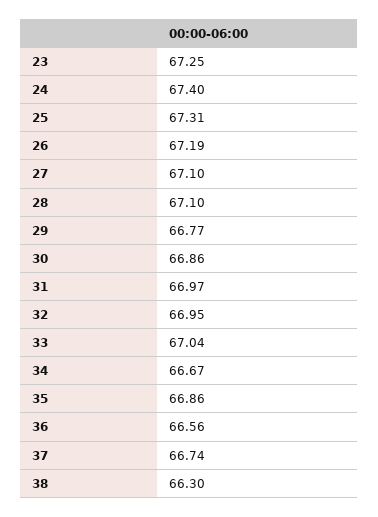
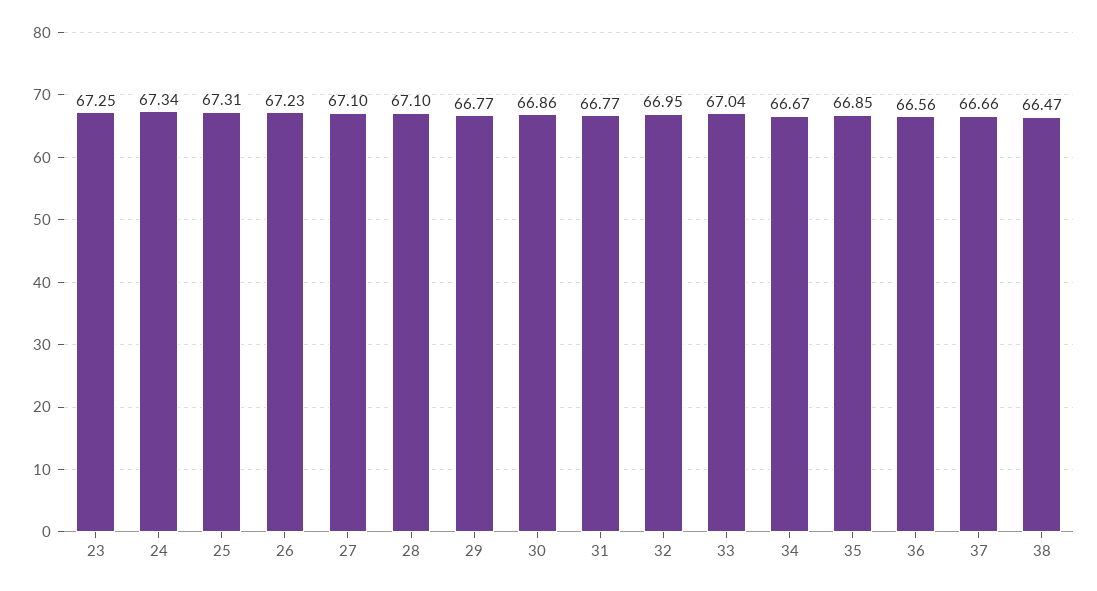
  {
    "23": 67.25,
-   "24": 67.4,
+   "24": 67.34,
    "25": 67.31,
-   "26": 67.19,
+   "26": 67.23,
    "27": 67.1,
    "28": 67.1,
    "29": 66.77,
    "30": 66.86,
-   "31": 66.97,
+   "31": 66.77,
    "32": 66.95,
    "33": 67.04,
    "34": 66.67,
-   "35": 66.86,
+   "35": 66.85,
    "36": 66.56,
-   "37": 66.74,
+   "37": 66.66,
-   "38": 66.3
+   "38": 66.47
  }

